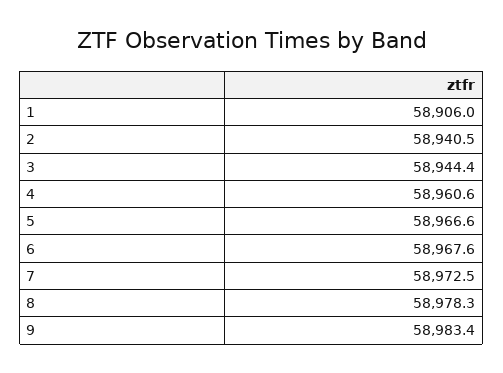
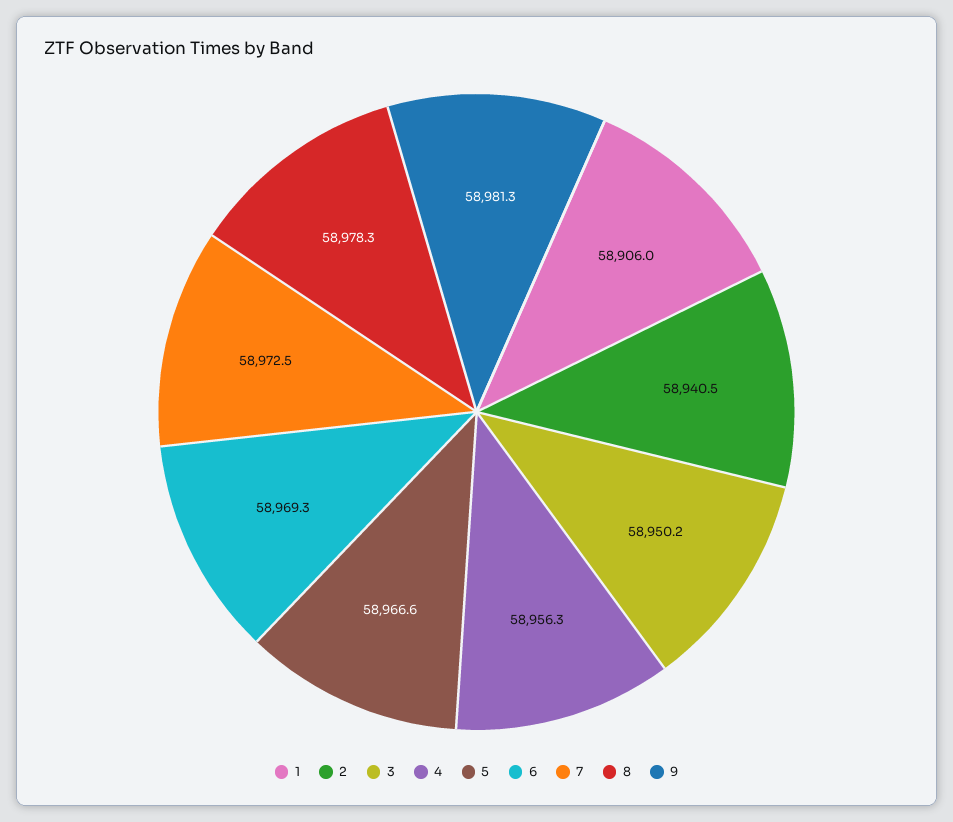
  {
    "1": 58906,
    "2": 58940.5,
-   "3": 58944.4,
+   "3": 58950.2,
-   "4": 58960.6,
+   "4": 58956.3,
    "5": 58966.6,
-   "6": 58967.6,
+   "6": 58969.3,
    "7": 58972.5,
    "8": 58978.3,
-   "9": 58983.4
+   "9": 58981.3
  }

